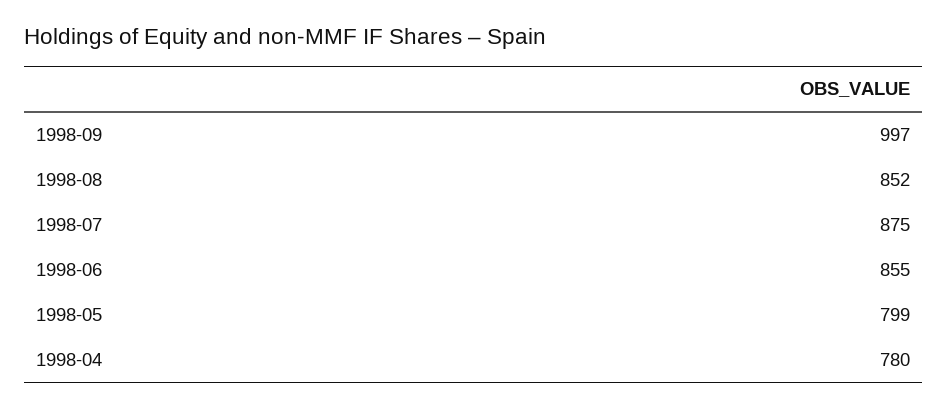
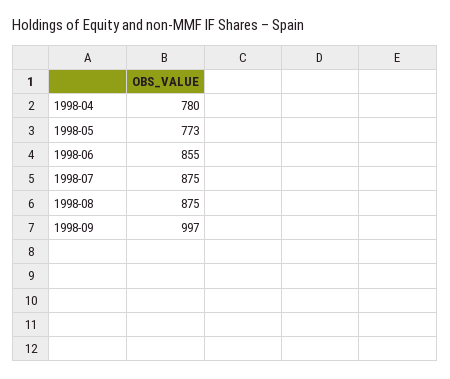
  {
    "1998-09": 997,
-   "1998-08": 852,
+   "1998-08": 875,
    "1998-07": 875,
    "1998-06": 855,
-   "1998-05": 799,
+   "1998-05": 773,
    "1998-04": 780
  }

